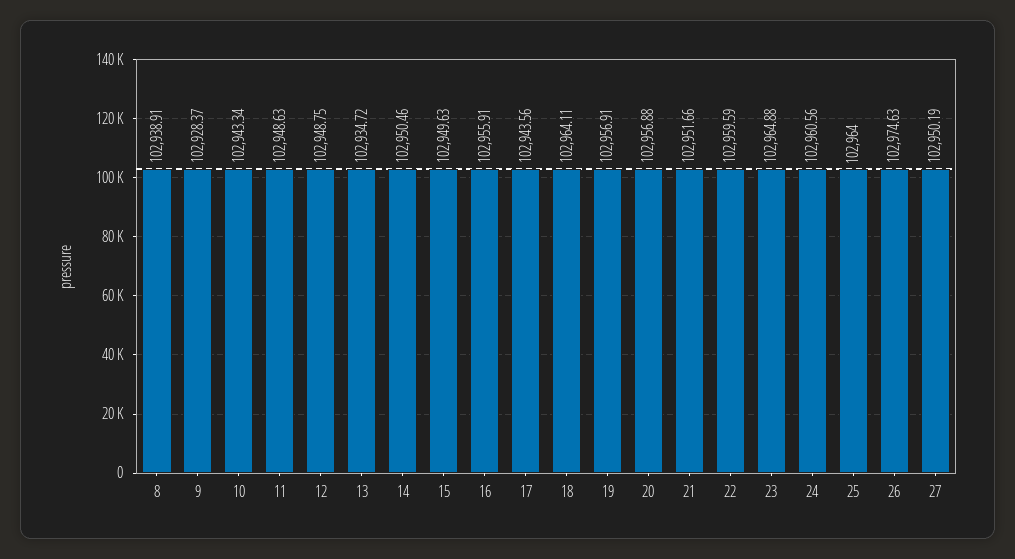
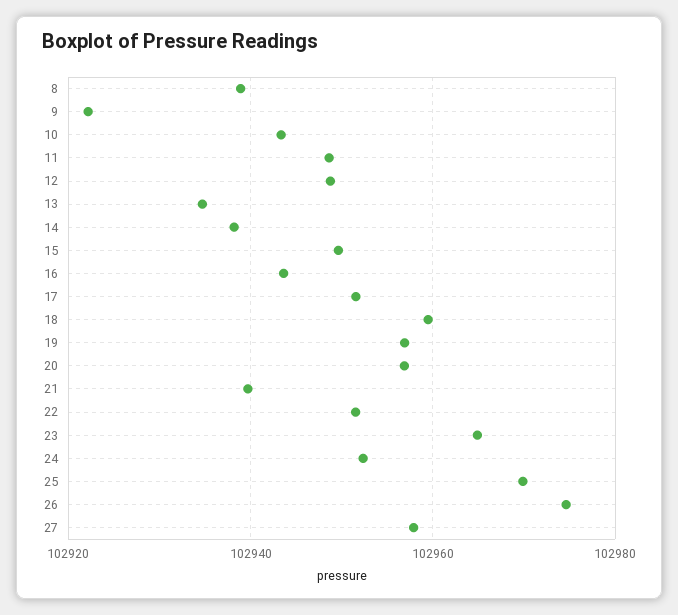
  {
    "8": 102938.91,
-   "9": 102928.37,
+   "9": 102922,
    "10": 102943.34,
    "11": 102948.63,
    "12": 102948.75,
    "13": 102934.72,
-   "14": 102950.46,
+   "14": 102938,
    "15": 102949.63,
-   "16": 102955.91,
+   "16": 102944,
-   "17": 102943.56,
+   "17": 102952,
-   "18": 102964.11,
+   "18": 102960,
    "19": 102956.91,
    "20": 102956.88,
-   "21": 102951.66,
+   "21": 102940,
-   "22": 102959.59,
+   "22": 102952,
    "23": 102964.88,
-   "24": 102960.56,
+   "24": 102952,
-   "25": 102964,
+   "25": 102970,
    "26": 102974.63,
-   "27": 102950.19
+   "27": 102958
  }

